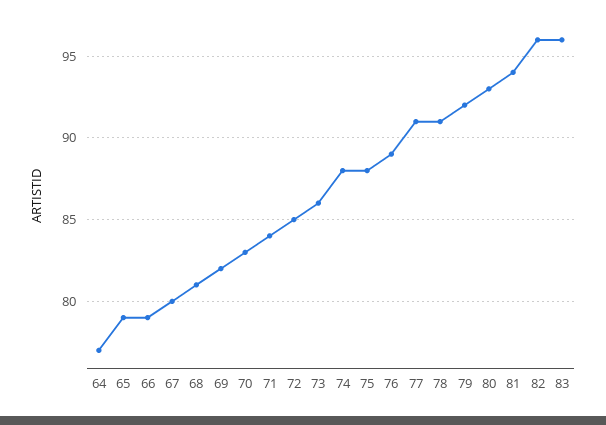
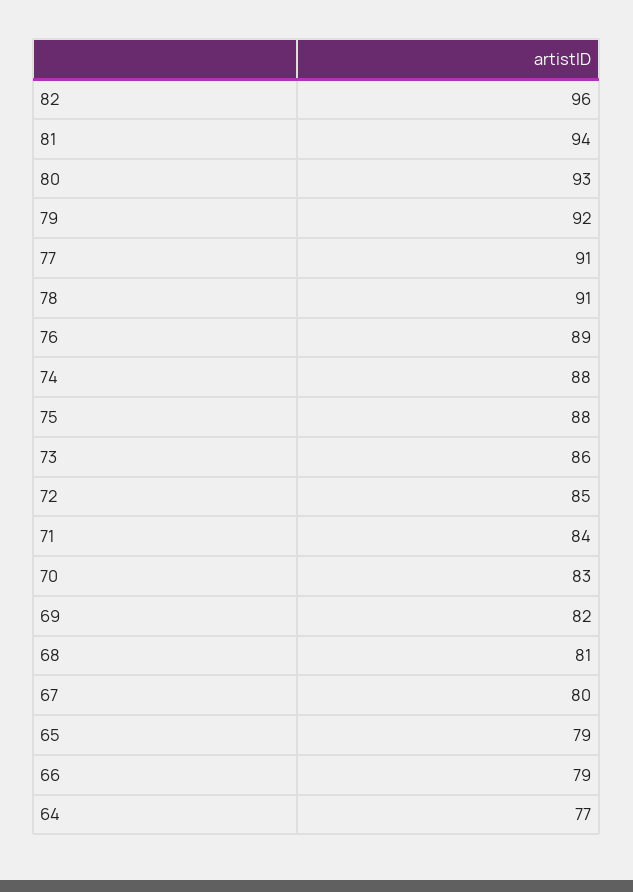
  {
    "64": 77,
    "65": 79,
    "66": 79,
    "67": 80,
    "68": 81,
    "69": 82,
    "70": 83,
    "71": 84,
    "72": 85,
    "73": 86,
    "74": 88,
    "75": 88,
    "76": 89,
    "77": 91,
    "78": 91,
    "79": 92,
    "80": 93,
    "81": 94,
-   "82": 96,
+   "82": 96
-   "83": 96
  }

